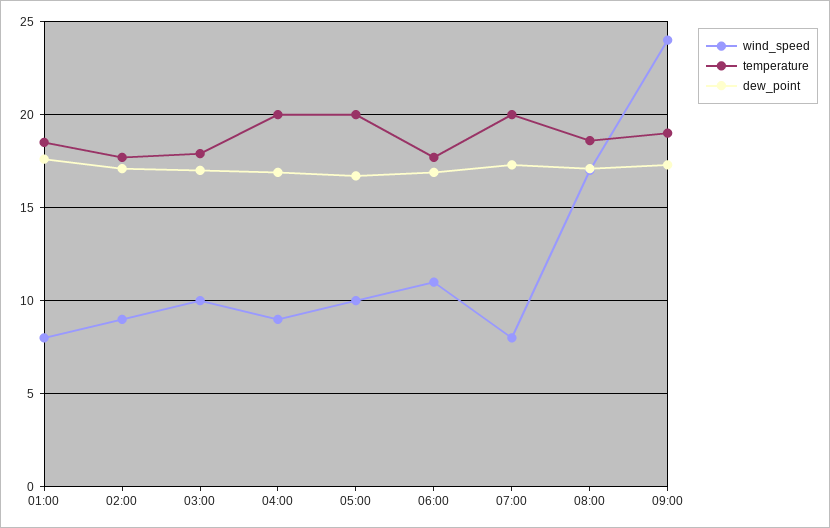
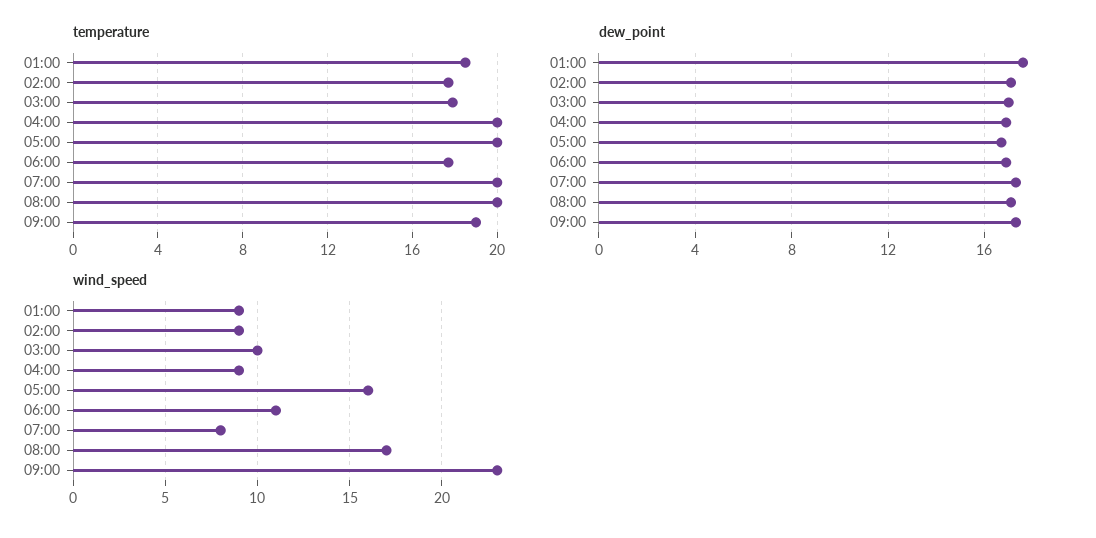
  {
    "wind_speed": {
-     "01:00": 8,
+     "01:00": 9,
      "02:00": 9,
      "03:00": 10,
      "04:00": 9,
-     "05:00": 10,
+     "05:00": 16,
      "06:00": 11,
      "07:00": 8,
      "08:00": 17,
-     "09:00": 24
+     "09:00": 23
    },
    "temperature": {
      "01:00": 18.5,
      "02:00": 17.5,
      "03:00": 18,
      "04:00": 20,
      "05:00": 20,
      "06:00": 17.5,
      "07:00": 20,
-     "08:00": 18.5,
+     "08:00": 20,
      "09:00": 19
    },
    "dew_point": {
      "01:00": 17.5,
      "02:00": 17,
      "03:00": 17,
      "04:00": 17,
      "05:00": 16.5,
      "06:00": 17,
      "07:00": 17.5,
      "08:00": 17,
      "09:00": 17.5
    }
  }

